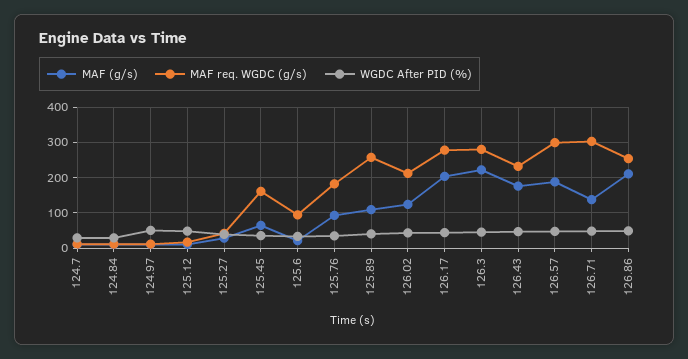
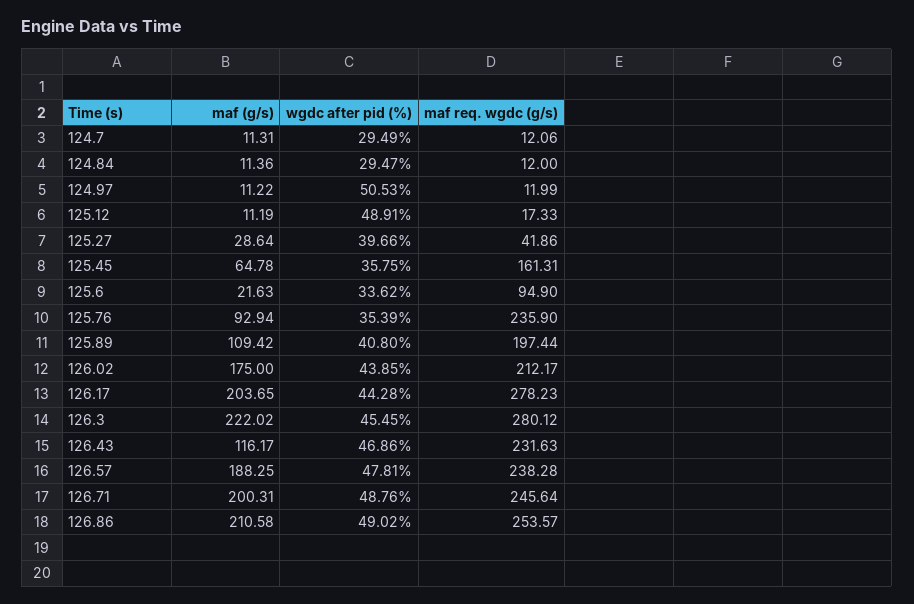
  {
    "MAF (g/s)": {
      "124.7": 11.31,
      "124.84": 11.36,
      "124.97": 11.22,
      "125.12": 11.19,
      "125.27": 28.64,
      "125.45": 64.78,
      "125.6": 21.63,
      "125.76": 92.94,
      "125.89": 109.42,
-     "126.02": 120,
+     "126.02": 175,
      "126.17": 203.65,
      "126.3": 222.02,
-     "126.43": 180,
+     "126.43": 116.17,
      "126.57": 188.25,
-     "126.71": 140,
+     "126.71": 200.31,
      "126.86": 210.58
    },
    "MAF req. WGDC (g/s)": {
      "124.7": 12.06,
      "124.84": 12,
      "124.97": 11.99,
      "125.12": 17.33,
      "125.27": 41.86,
      "125.45": 161.31,
      "125.6": 94.9,
-     "125.76": 180,
+     "125.76": 235.9,
-     "125.89": 260,
+     "125.89": 197.44,
      "126.02": 212.17,
      "126.17": 278.23,
      "126.3": 280.12,
      "126.43": 231.63,
-     "126.57": 300,
+     "126.57": 238.28,
-     "126.71": 300,
+     "126.71": 245.64,
      "126.86": 253.57
    },
    "WGDC After PID (%)": {
      "124.7": 29.49,
      "124.84": 29.47,
      "124.97": 50.53,
      "125.12": 48.91,
      "125.27": 39.66,
      "125.45": 35.75,
      "125.6": 33.62,
      "125.76": 35.39,
      "125.89": 40.8,
      "126.02": 43.85,
      "126.17": 44.28,
      "126.3": 45.45,
      "126.43": 46.86,
      "126.57": 47.81,
      "126.71": 48.76,
      "126.86": 49.02
    }
  }

